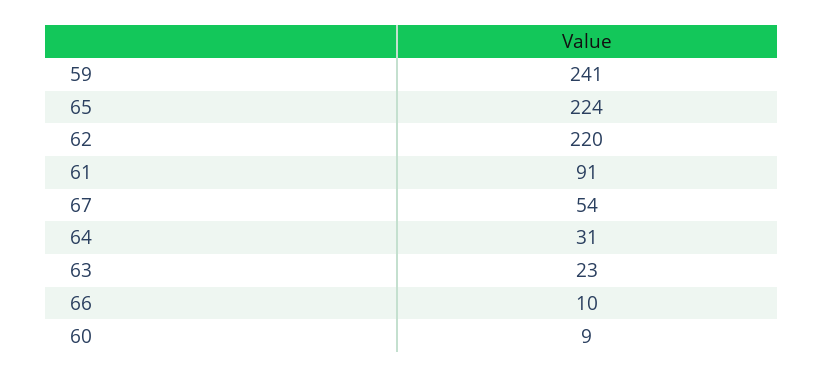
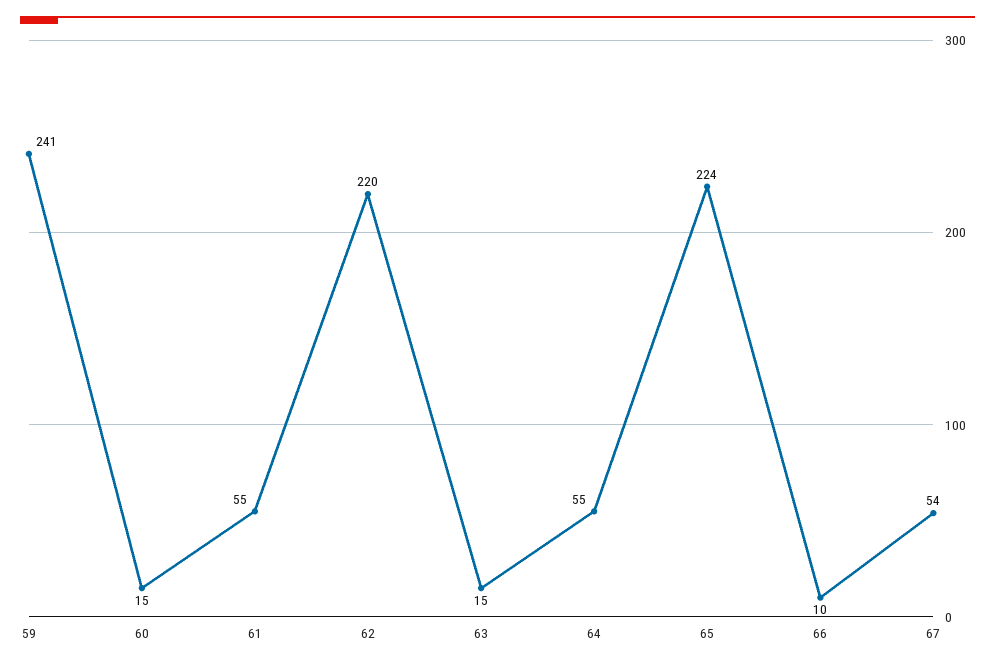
  {
    "59": 241,
    "65": 224,
    "62": 220,
-   "61": 91,
+   "61": 55,
    "67": 54,
-   "64": 31,
+   "64": 55,
-   "63": 23,
+   "63": 15,
    "66": 10,
-   "60": 9
+   "60": 15
  }

